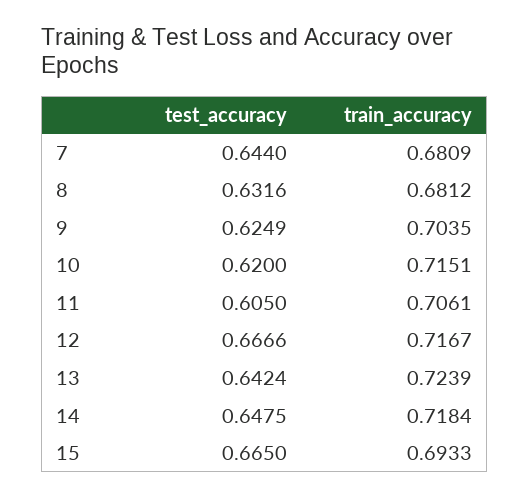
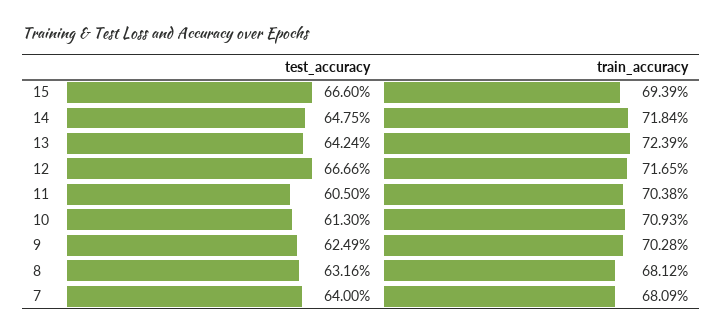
  {
    "test_accuracy": {
-     "7": 0.644,
+     "7": 0.64,
      "8": 0.6316,
      "9": 0.6249,
-     "10": 0.62,
+     "10": 0.613,
      "11": 0.605,
      "12": 0.6666,
      "13": 0.6424,
      "14": 0.6475,
-     "15": 0.665
+     "15": 0.666
    },
    "train_accuracy": {
      "7": 0.6809,
      "8": 0.6812,
-     "9": 0.7035,
+     "9": 0.7028,
-     "10": 0.7151,
+     "10": 0.7093,
-     "11": 0.7061,
+     "11": 0.7038,
-     "12": 0.7167,
+     "12": 0.7165,
      "13": 0.7239,
      "14": 0.7184,
-     "15": 0.6933
+     "15": 0.6939
    }
  }

